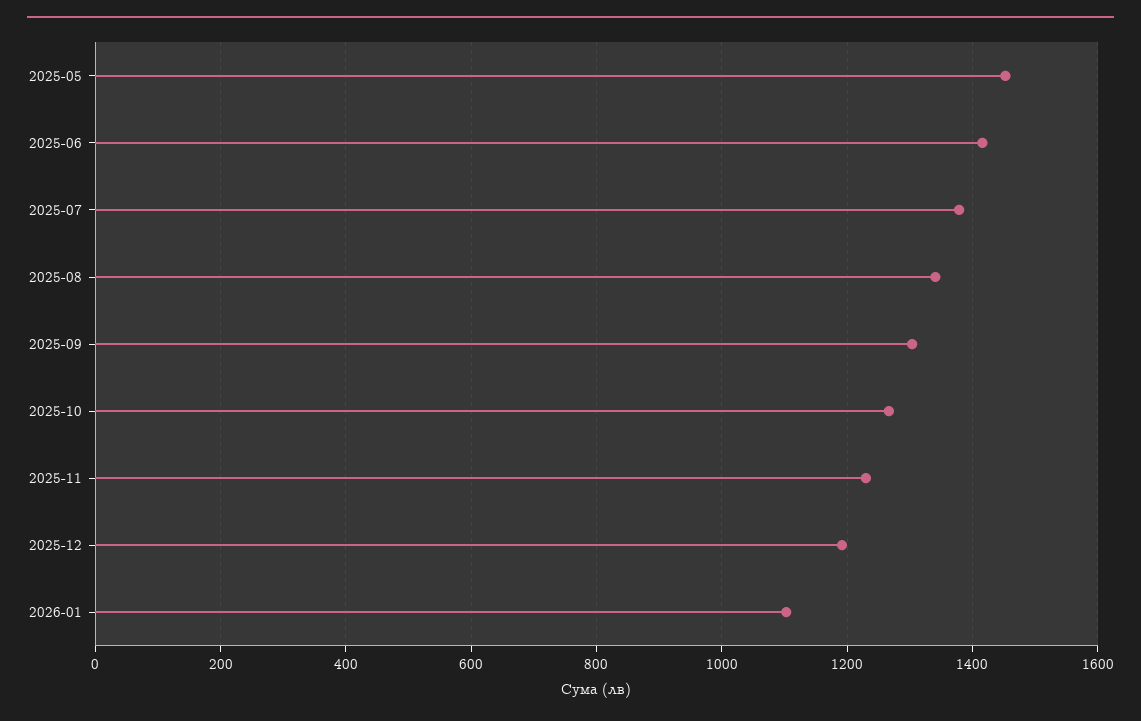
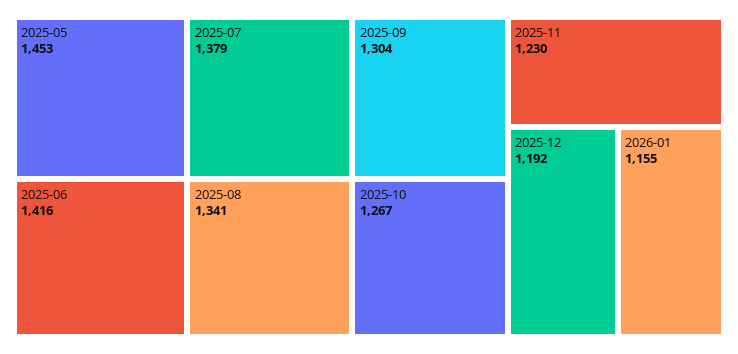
  {
    "2025-05": 1453,
    "2025-06": 1416,
    "2025-07": 1379,
    "2025-08": 1341,
    "2025-09": 1304,
    "2025-10": 1267,
    "2025-11": 1230,
    "2025-12": 1192,
-   "2026-01": 1100
+   "2026-01": 1155
  }

